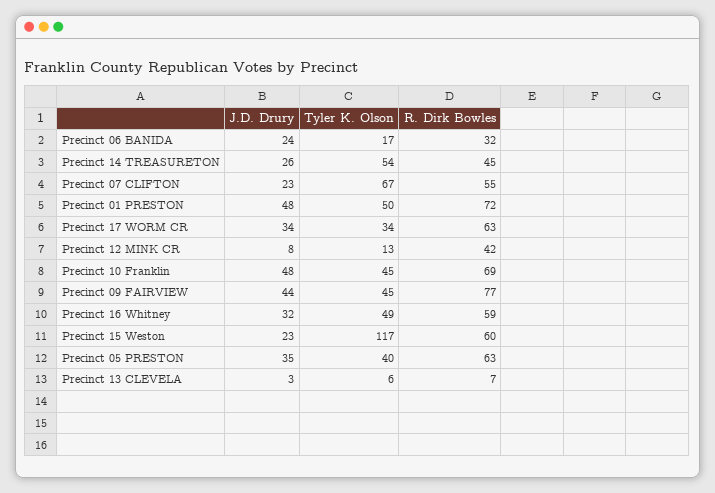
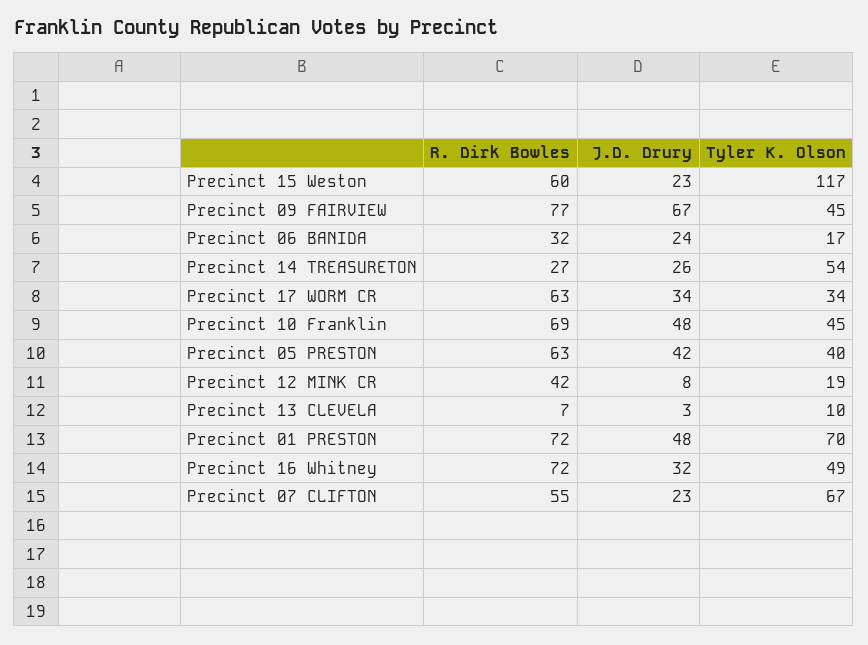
  {
    "J.D. Drury": {
      "Precinct 06 BANIDA": 24,
      "Precinct 14 TREASURETON": 26,
      "Precinct 07 CLIFTON": 23,
      "Precinct 01 PRESTON": 48,
      "Precinct 17 WORM CR": 34,
      "Precinct 12 MINK CR": 8,
      "Precinct 10 Franklin": 48,
-     "Precinct 09 FAIRVIEW": 44,
+     "Precinct 09 FAIRVIEW": 67,
      "Precinct 16 Whitney": 32,
      "Precinct 15 Weston": 23,
-     "Precinct 05 PRESTON": 35,
+     "Precinct 05 PRESTON": 42,
      "Precinct 13 CLEVELA": 3
    },
    "Tyler K. Olson": {
      "Precinct 06 BANIDA": 17,
      "Precinct 14 TREASURETON": 54,
      "Precinct 07 CLIFTON": 67,
-     "Precinct 01 PRESTON": 50,
+     "Precinct 01 PRESTON": 70,
      "Precinct 17 WORM CR": 34,
-     "Precinct 12 MINK CR": 13,
+     "Precinct 12 MINK CR": 19,
      "Precinct 10 Franklin": 45,
      "Precinct 09 FAIRVIEW": 45,
      "Precinct 16 Whitney": 49,
      "Precinct 15 Weston": 117,
      "Precinct 05 PRESTON": 40,
-     "Precinct 13 CLEVELA": 6
+     "Precinct 13 CLEVELA": 10
    },
    "R. Dirk Bowles": {
      "Precinct 06 BANIDA": 32,
-     "Precinct 14 TREASURETON": 45,
+     "Precinct 14 TREASURETON": 27,
      "Precinct 07 CLIFTON": 55,
      "Precinct 01 PRESTON": 72,
      "Precinct 17 WORM CR": 63,
      "Precinct 12 MINK CR": 42,
      "Precinct 10 Franklin": 69,
      "Precinct 09 FAIRVIEW": 77,
-     "Precinct 16 Whitney": 59,
+     "Precinct 16 Whitney": 72,
      "Precinct 15 Weston": 60,
      "Precinct 05 PRESTON": 63,
      "Precinct 13 CLEVELA": 7
    }
  }

